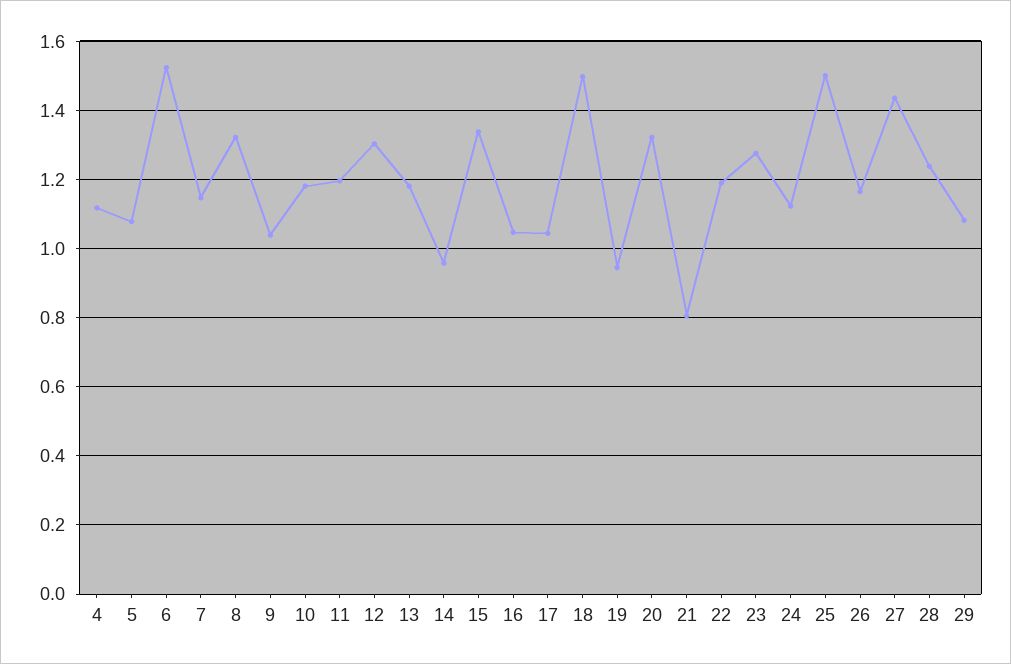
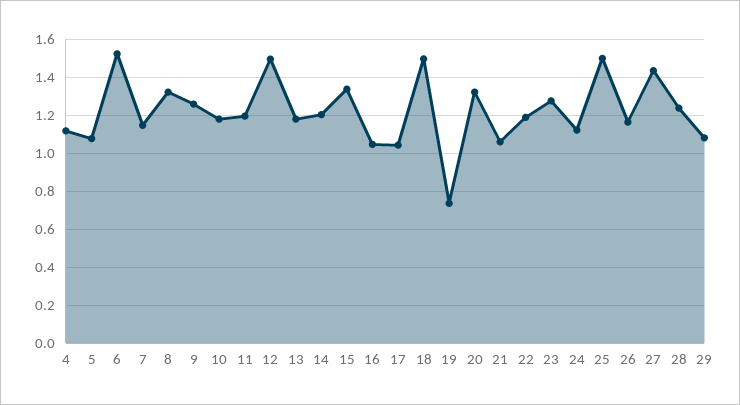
  {
    "4": 1.12,
    "5": 1.08,
    "6": 1.52,
    "7": 1.14,
    "8": 1.32,
-   "9": 1.04,
+   "9": 1.25,
    "10": 1.18,
    "11": 1.2,
-   "12": 1.3,
+   "12": 1.5,
    "13": 1.18,
-   "14": 0.96,
+   "14": 1.2,
    "15": 1.34,
    "16": 1.04,
    "17": 1.04,
    "18": 1.5,
-   "19": 0.94,
+   "19": 0.75,
    "20": 1.32,
-   "21": 0.8,
+   "21": 1.05,
    "22": 1.2,
    "23": 1.28,
    "24": 1.12,
    "25": 1.5,
    "26": 1.16,
    "27": 1.44,
    "28": 1.24,
    "29": 1.08
  }

